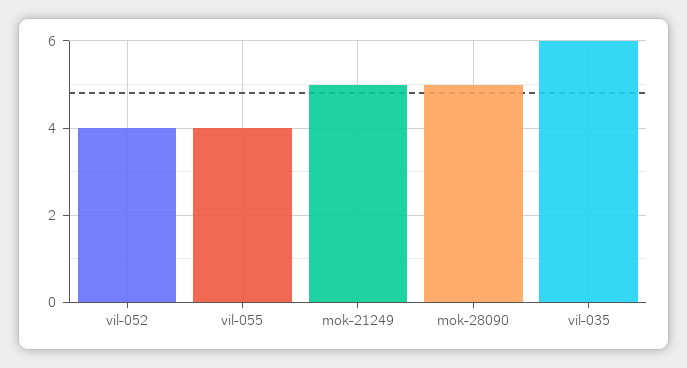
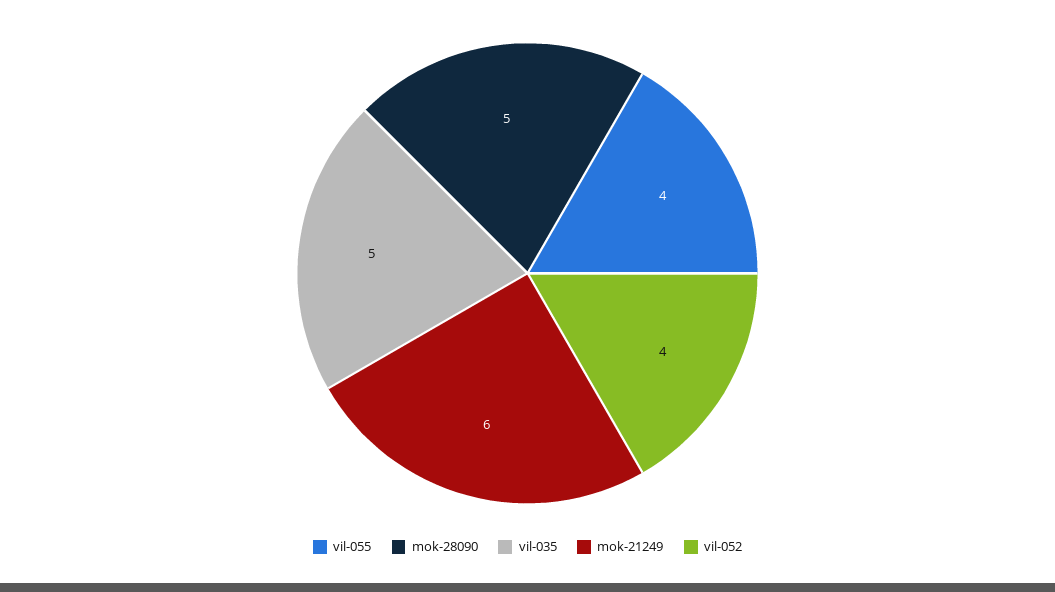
  {
    "vil-052": 4,
    "vil-055": 4,
-   "mok-21249": 5,
+   "mok-21249": 6,
    "mok-28090": 5,
-   "vil-035": 6
+   "vil-035": 5
  }

